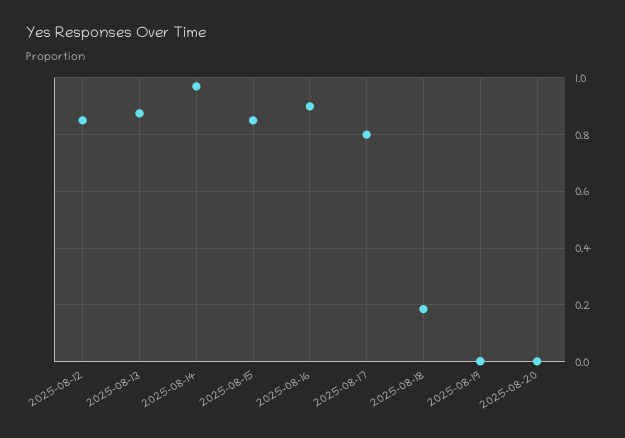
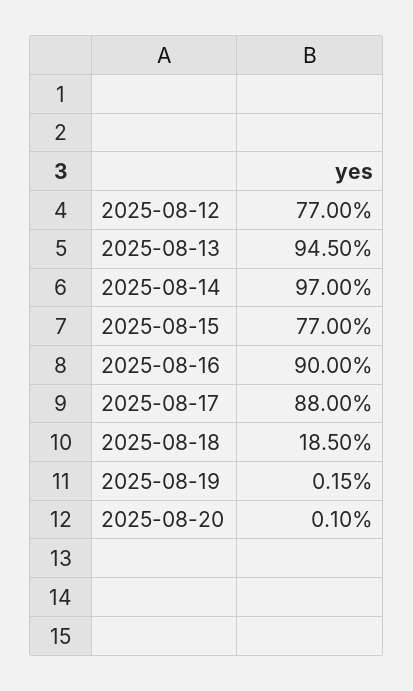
  {
-   "2025-08-12": 0.85,
+   "2025-08-12": 0.77,
-   "2025-08-13": 0.875,
+   "2025-08-13": 0.945,
    "2025-08-14": 0.97,
-   "2025-08-15": 0.85,
+   "2025-08-15": 0.77,
    "2025-08-16": 0.9,
-   "2025-08-17": 0.8,
+   "2025-08-17": 0.88,
    "2025-08-18": 0.185,
    "2025-08-19": 0.0015,
    "2025-08-20": 0.001
  }

